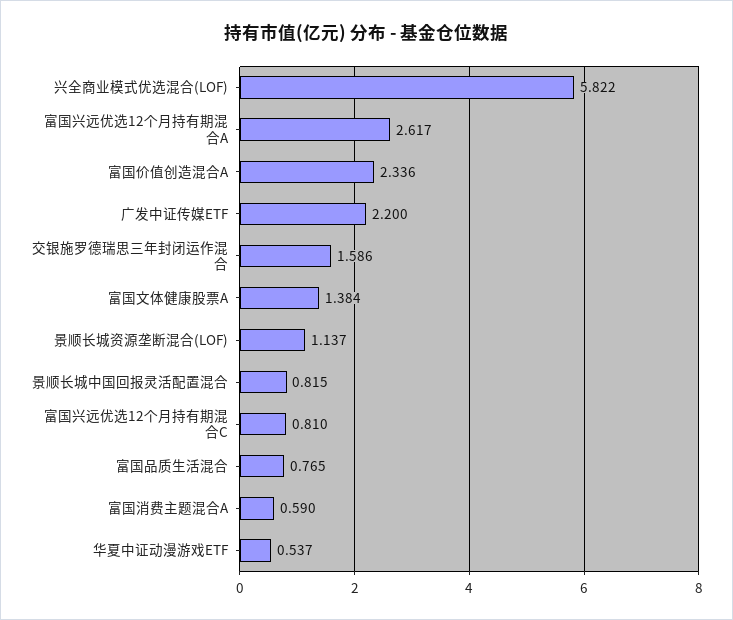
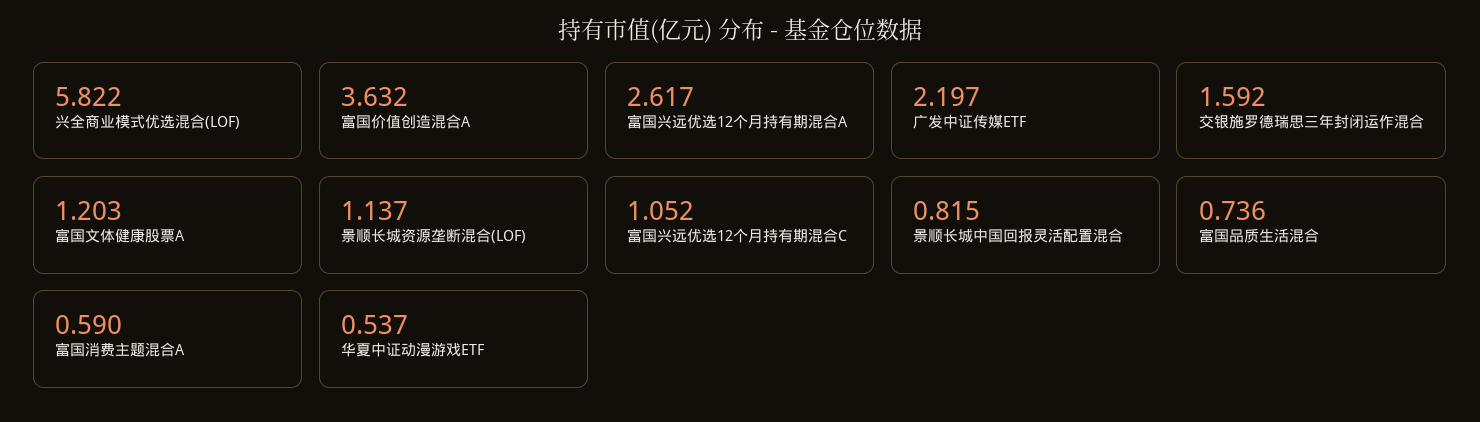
  {
    "兴全商业模式优选混合(LOF)": 5.822,
    "富国兴远优选12个月持有期混合A": 2.617,
-   "富国价值创造混合A": 2.336,
+   "富国价值创造混合A": 3.632,
-   "广发中证传媒ETF": 2.2,
+   "广发中证传媒ETF": 2.197,
-   "交银施罗德瑞思三年封闭运作混合": 1.586,
+   "交银施罗德瑞思三年封闭运作混合": 1.592,
-   "富国文体健康股票A": 1.384,
+   "富国文体健康股票A": 1.203,
    "景顺长城资源垄断混合(LOF)": 1.137,
    "景顺长城中国回报灵活配置混合": 0.815,
-   "富国兴远优选12个月持有期混合C": 0.81,
+   "富国兴远优选12个月持有期混合C": 1.052,
-   "富国品质生活混合": 0.765,
+   "富国品质生活混合": 0.736,
    "富国消费主题混合A": 0.59,
    "华夏中证动漫游戏ETF": 0.537
  }

